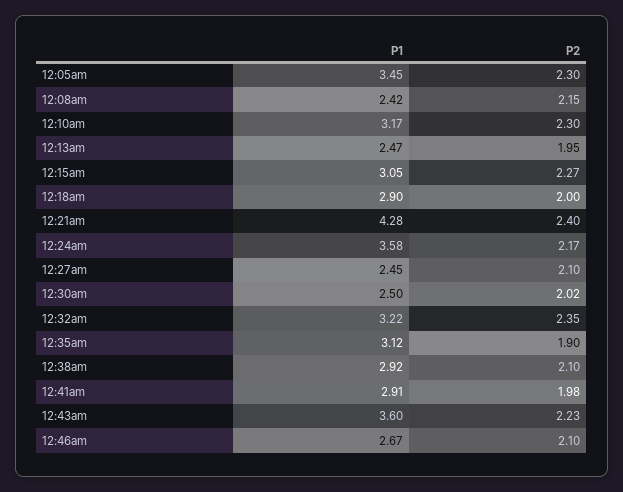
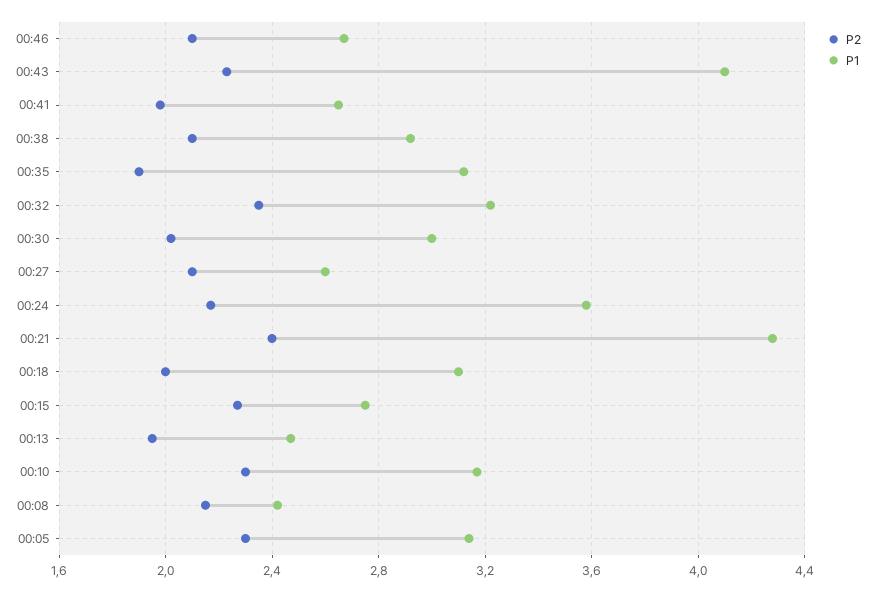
  {
    "P1": {
-     "12:05am": 3.45,
+     "12:05am": 3.15,
      "12:08am": 2.42,
      "12:10am": 3.17,
      "12:13am": 2.47,
-     "12:15am": 3.05,
+     "12:15am": 2.75,
-     "12:18am": 2.9,
+     "12:18am": 3.1,
      "12:21am": 4.28,
      "12:24am": 3.58,
-     "12:27am": 2.45,
+     "12:27am": 2.6,
-     "12:30am": 2.5,
+     "12:30am": 3,
      "12:32am": 3.22,
      "12:35am": 3.12,
      "12:38am": 2.92,
-     "12:41am": 2.91,
+     "12:41am": 2.65,
-     "12:43am": 3.6,
+     "12:43am": 4.1,
      "12:46am": 2.67
    },
    "P2": {
      "12:05am": 2.3,
      "12:08am": 2.15,
      "12:10am": 2.3,
      "12:13am": 1.95,
      "12:15am": 2.27,
      "12:18am": 2,
      "12:21am": 2.4,
      "12:24am": 2.17,
      "12:27am": 2.1,
      "12:30am": 2.02,
      "12:32am": 2.35,
      "12:35am": 1.9,
      "12:38am": 2.1,
      "12:41am": 1.98,
      "12:43am": 2.23,
      "12:46am": 2.1
    }
  }

